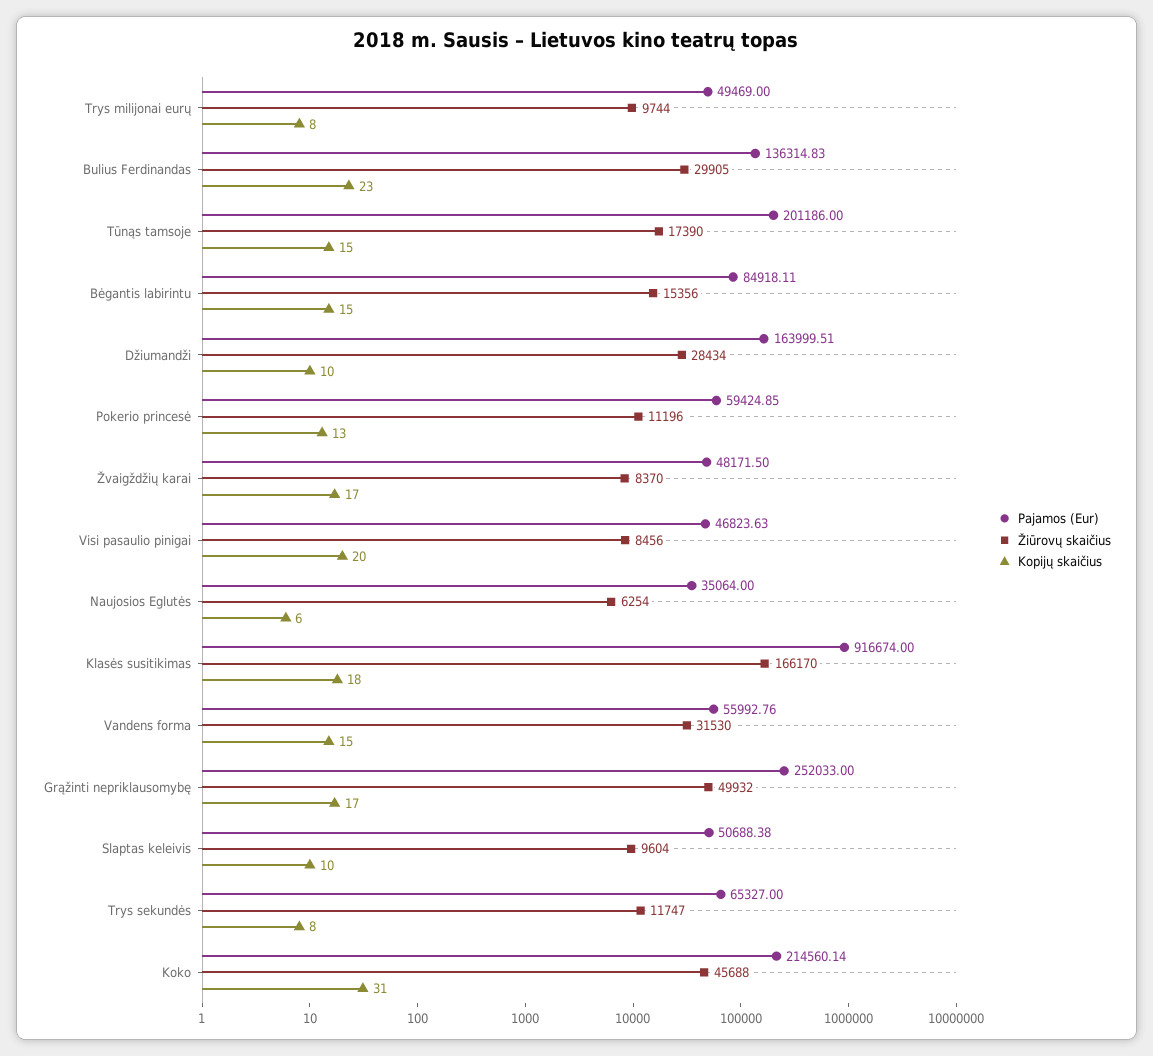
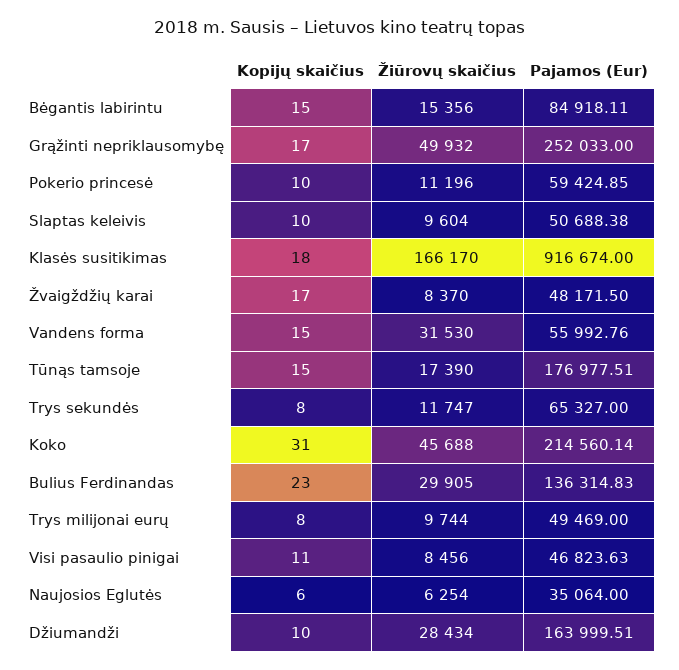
  {
    "Pajamos (Eur)": {
      "Trys milijonai eurų": 49469,
      "Bulius Ferdinandas": 136314.83,
-     "Tūnąs tamsoje": 201186,
+     "Tūnąs tamsoje": 176977.51,
      "Bėgantis labirintu": 84918.11,
      "Džiumandži": 163999.51,
      "Pokerio princesė": 59424.85,
      "Žvaigždžių karai": 48171.5,
      "Visi pasaulio pinigai": 46823.63,
      "Naujosios Eglutės": 35064,
      "Klasės susitikimas": 916674,
      "Vandens forma": 55992.76,
      "Grąžinti nepriklausomybę": 252033,
      "Slaptas keleivis": 50688.38,
      "Trys sekundės": 65327,
      "Koko": 214560.14
    },
    "Žiūrovų skaičius": {
      "Trys milijonai eurų": 9744,
      "Bulius Ferdinandas": 29905,
      "Tūnąs tamsoje": 17390,
      "Bėgantis labirintu": 15356,
      "Džiumandži": 28434,
      "Pokerio princesė": 11196,
      "Žvaigždžių karai": 8370,
      "Visi pasaulio pinigai": 8456,
      "Naujosios Eglutės": 6254,
      "Klasės susitikimas": 166170,
      "Vandens forma": 31530,
      "Grąžinti nepriklausomybę": 49932,
      "Slaptas keleivis": 9604,
      "Trys sekundės": 11747,
      "Koko": 45688
    },
    "Kopijų skaičius": {
      "Trys milijonai eurų": 8,
      "Bulius Ferdinandas": 23,
      "Tūnąs tamsoje": 15,
      "Bėgantis labirintu": 15,
      "Džiumandži": 10,
-     "Pokerio princesė": 13,
+     "Pokerio princesė": 10,
      "Žvaigždžių karai": 17,
-     "Visi pasaulio pinigai": 20,
+     "Visi pasaulio pinigai": 11,
      "Naujosios Eglutės": 6,
      "Klasės susitikimas": 18,
      "Vandens forma": 15,
      "Grąžinti nepriklausomybę": 17,
      "Slaptas keleivis": 10,
      "Trys sekundės": 8,
      "Koko": 31
    }
  }

